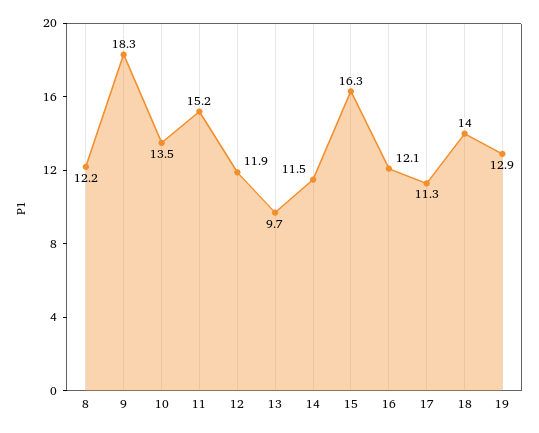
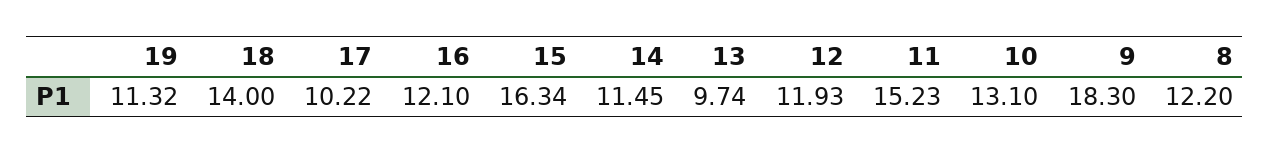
  {
    "8": 12.2,
    "9": 18.3,
-   "10": 13.5,
+   "10": 13.1,
    "11": 15.23,
    "12": 11.93,
    "13": 9.74,
    "14": 11.45,
    "15": 16.34,
    "16": 12.1,
-   "17": 11.3,
+   "17": 10.22,
    "18": 14,
-   "19": 12.9
+   "19": 11.32
  }

